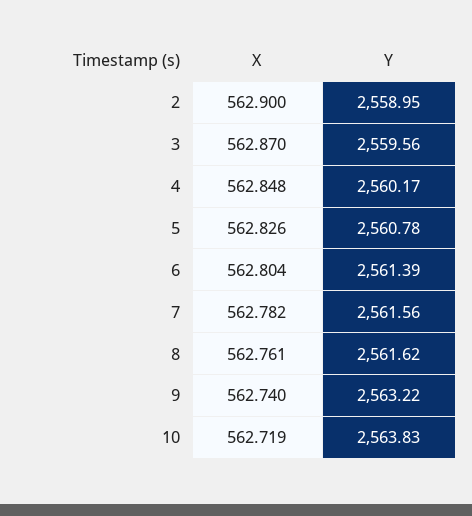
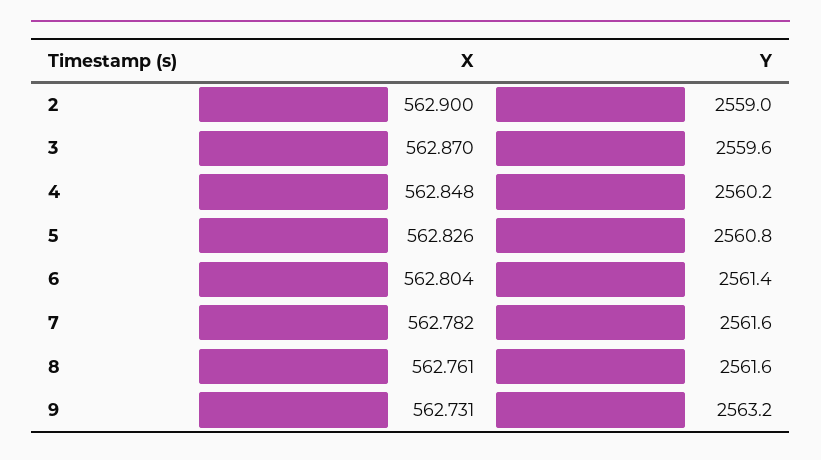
  {
    "X": {
      "2": 562.9,
      "3": 562.87,
      "4": 562.848,
      "5": 562.826,
      "6": 562.804,
      "7": 562.782,
      "8": 562.761,
-     "9": 562.74,
+     "9": 562.731
-     "10": 562.719
    },
    "Y": {
      "2": 2558.95,
      "3": 2559.56,
      "4": 2560.17,
      "5": 2560.78,
      "6": 2561.39,
      "7": 2561.56,
      "8": 2561.62,
-     "9": 2563.22,
+     "9": 2563.22
-     "10": 2563.83
    }
  }

